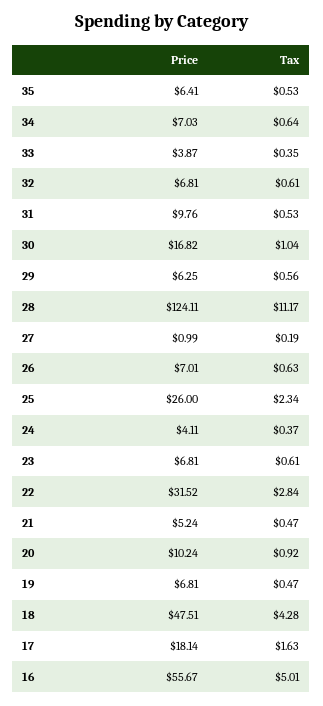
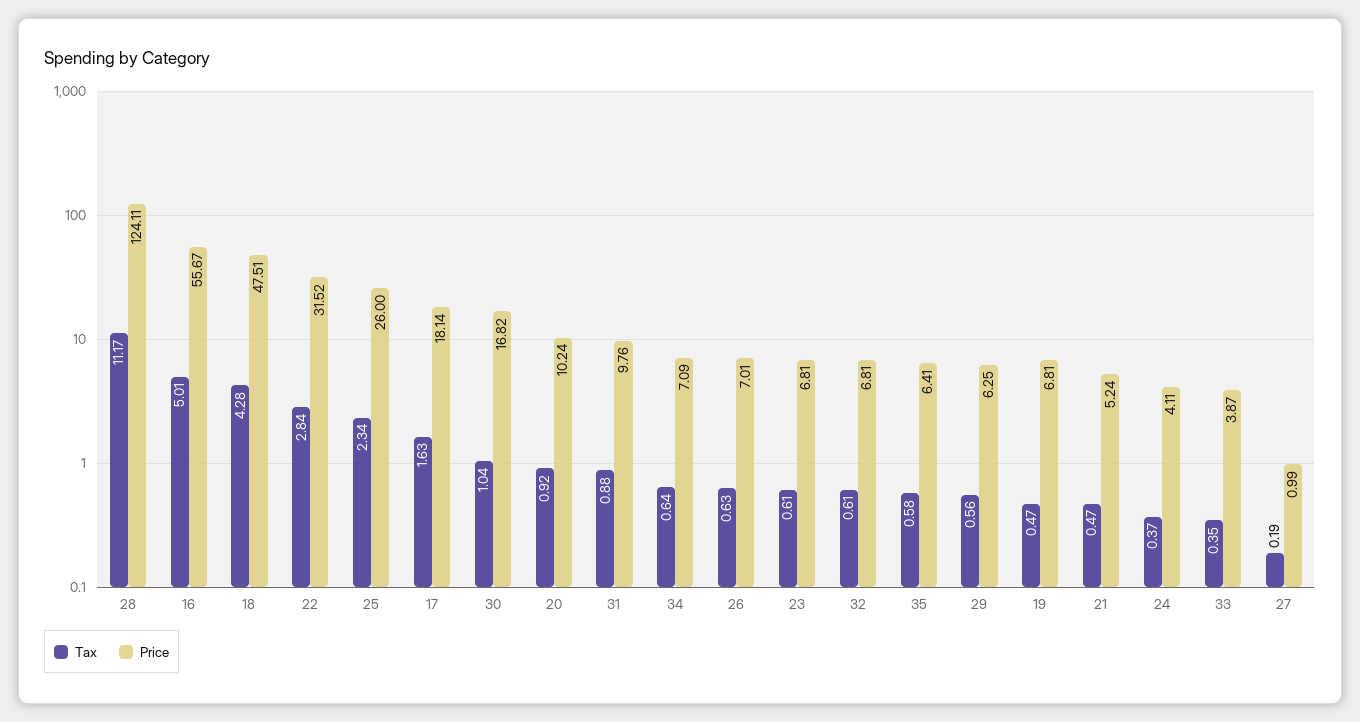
  {
    "Price": {
      "35": 6.41,
-     "34": 7.03,
+     "34": 7.09,
      "33": 3.87,
      "32": 6.81,
      "31": 9.76,
      "30": 16.82,
      "29": 6.25,
      "28": 124.11,
      "27": 0.99,
      "26": 7.01,
      "25": 26,
      "24": 4.11,
      "23": 6.81,
      "22": 31.52,
      "21": 5.24,
      "20": 10.24,
      "19": 6.81,
      "18": 47.51,
      "17": 18.14,
      "16": 55.67
    },
    "Tax": {
-     "35": 0.53,
+     "35": 0.58,
      "34": 0.64,
      "33": 0.35,
      "32": 0.61,
-     "31": 0.53,
+     "31": 0.88,
      "30": 1.04,
      "29": 0.56,
      "28": 11.17,
      "27": 0.19,
      "26": 0.63,
      "25": 2.34,
      "24": 0.37,
      "23": 0.61,
      "22": 2.84,
      "21": 0.47,
      "20": 0.92,
      "19": 0.47,
      "18": 4.28,
      "17": 1.63,
      "16": 5.01
    }
  }

